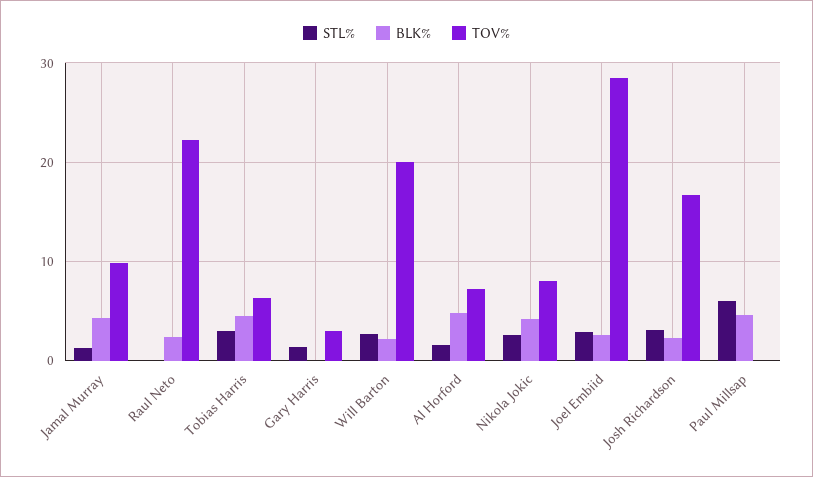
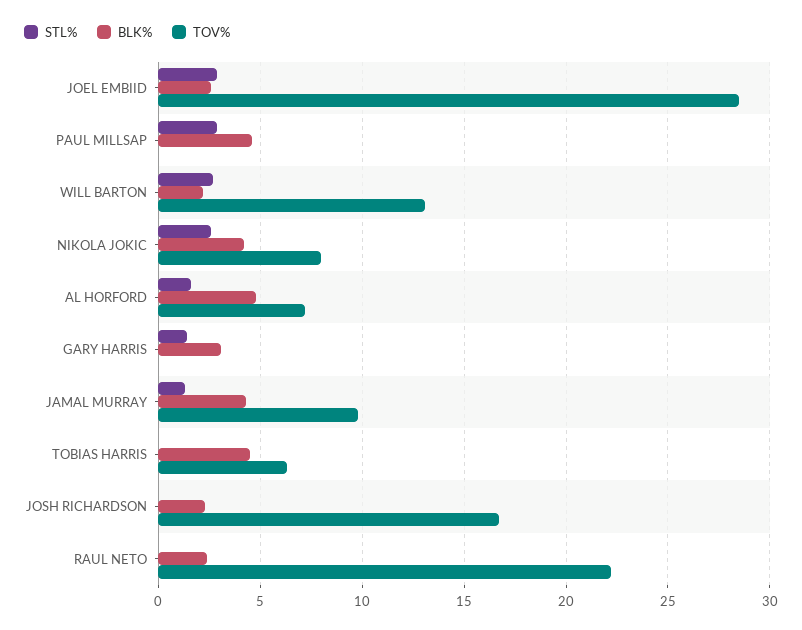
  {
    "STL%": {
      "Jamal Murray": 1.5,
      "Raul Neto": 0,
-     "Tobias Harris": 3,
+     "Tobias Harris": 0,
      "Gary Harris": 1.5,
      "Will Barton": 2.5,
      "Al Horford": 1.5,
      "Nikola Jokic": 2.5,
      "Joel Embiid": 3,
-     "Josh Richardson": 3,
+     "Josh Richardson": 0,
-     "Paul Millsap": 6
+     "Paul Millsap": 3
    },
    "BLK%": {
      "Jamal Murray": 4.5,
      "Raul Neto": 2.5,
      "Tobias Harris": 4.5,
-     "Gary Harris": 0,
+     "Gary Harris": 3,
      "Will Barton": 2,
      "Al Horford": 5,
      "Nikola Jokic": 4,
      "Joel Embiid": 2.5,
      "Josh Richardson": 2.5,
      "Paul Millsap": 4.5
    },
    "TOV%": {
      "Jamal Murray": 10,
      "Raul Neto": 22,
      "Tobias Harris": 6.5,
-     "Gary Harris": 3,
+     "Gary Harris": 0,
-     "Will Barton": 20,
+     "Will Barton": 13,
      "Al Horford": 7,
      "Nikola Jokic": 8,
      "Joel Embiid": 28.5,
      "Josh Richardson": 16.5,
      "Paul Millsap": 0
    }
  }

